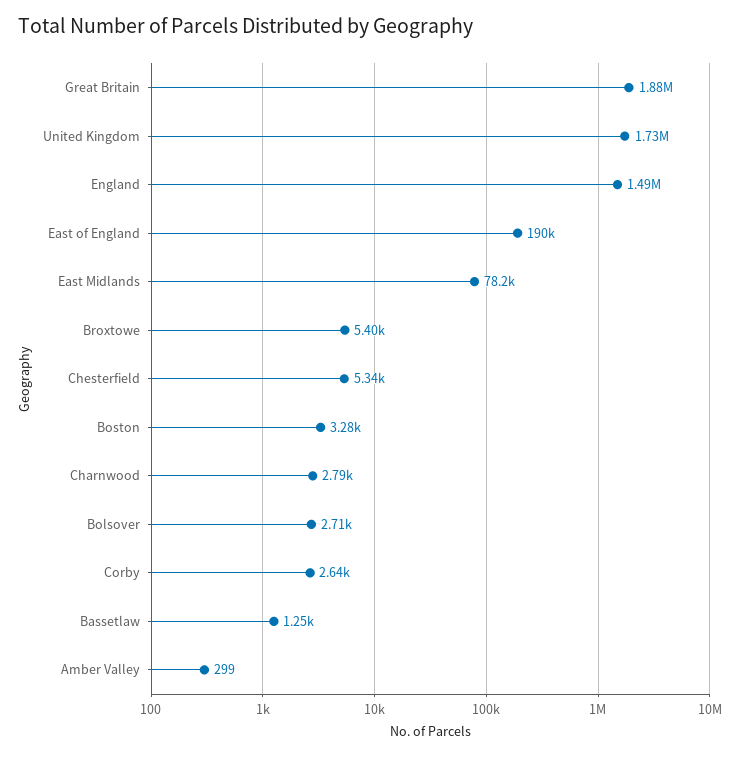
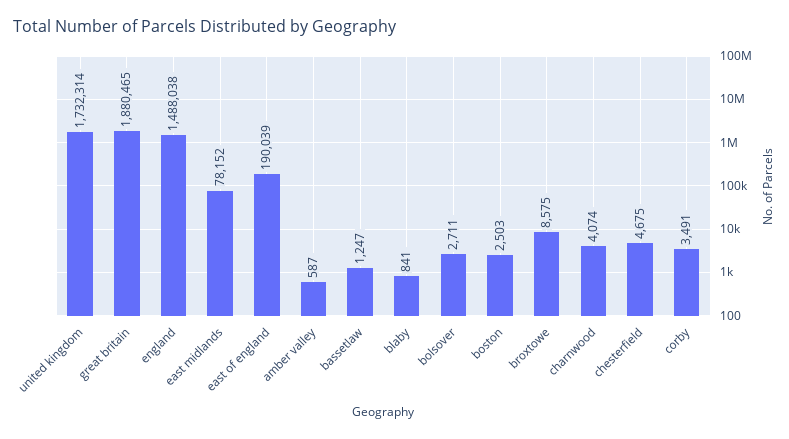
  {
    "Great Britain": 1880465,
    "United Kingdom": 1732314,
    "England": 1488038,
    "East of England": 190039,
    "East Midlands": 78152,
-   "Broxtowe": 5400,
+   "Broxtowe": 8575,
-   "Chesterfield": 5340,
+   "Chesterfield": 4675,
-   "Boston": 3280,
+   "Boston": 2503,
-   "Charnwood": 2790,
+   "Charnwood": 4074,
    "Bolsover": 2711,
-   "Corby": 2640,
+   "Corby": 3491,
    "Bassetlaw": 1247,
-   "Amber Valley": 299
+   "Amber Valley": 587,
+   "blaby": 841
  }

